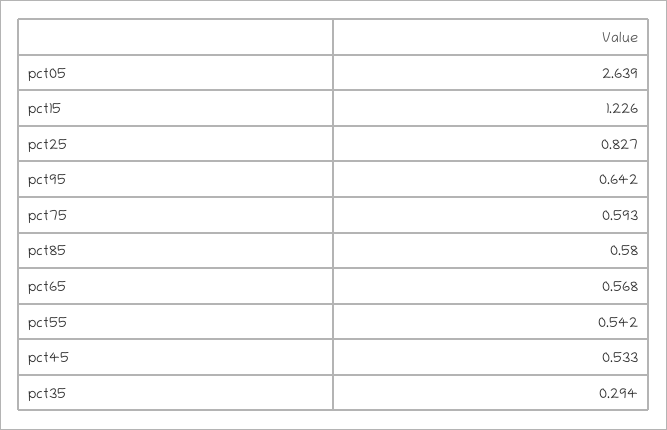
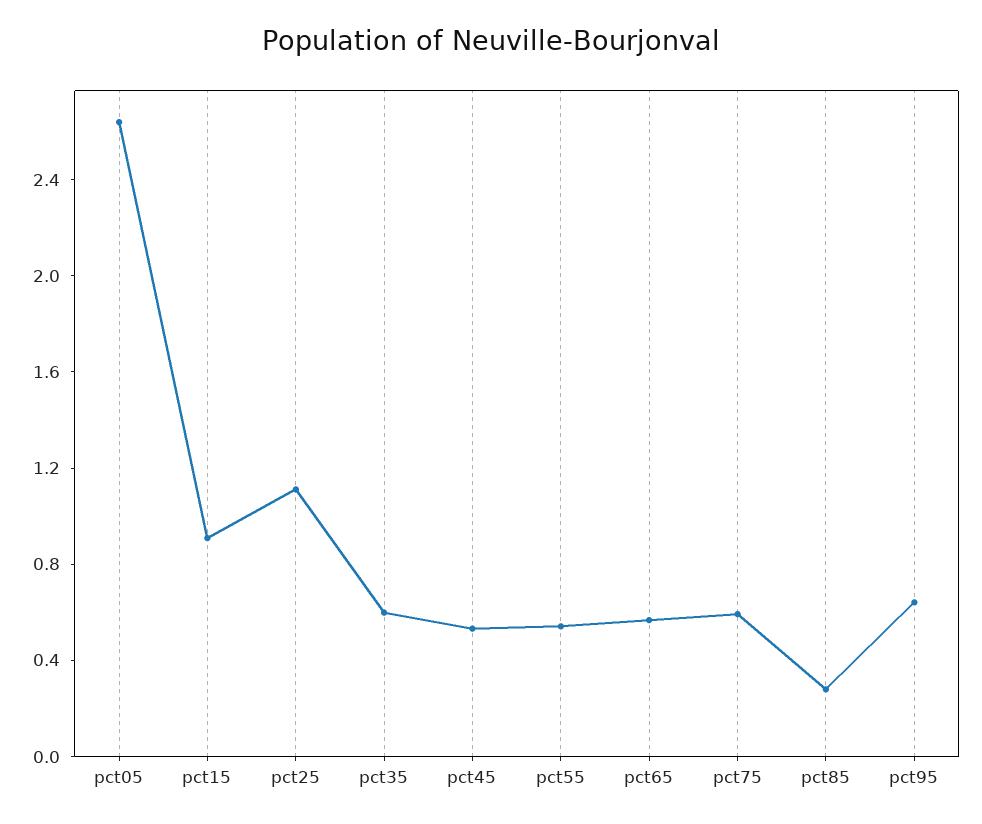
  {
    "pct05": 2.639,
-   "pct15": 1.226,
+   "pct15": 0.9,
-   "pct25": 0.827,
+   "pct25": 1.1,
    "pct95": 0.642,
    "pct75": 0.593,
-   "pct85": 0.58,
+   "pct85": 0.3,
    "pct65": 0.568,
    "pct55": 0.542,
    "pct45": 0.533,
-   "pct35": 0.294
+   "pct35": 0.6
  }

